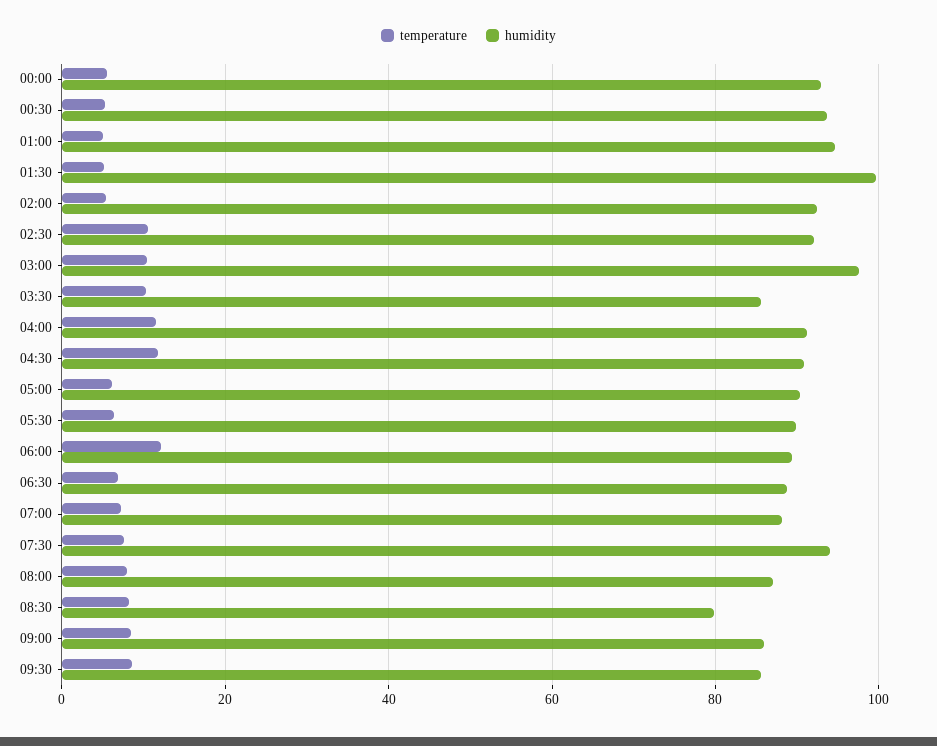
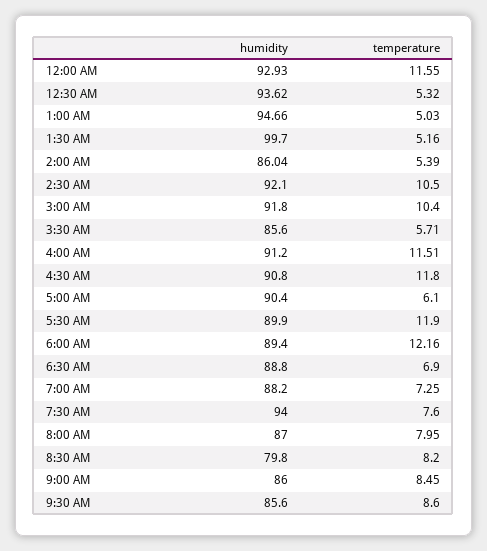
  {
    "temperature": {
-     "00:00": 6,
+     "00:00": 11.55,
      "00:30": 5.32,
      "01:00": 5.03,
      "01:30": 5.16,
      "02:00": 5.39,
      "02:30": 10.5,
      "03:00": 10.4,
-     "03:30": 10,
+     "03:30": 5.71,
      "04:00": 11.51,
      "04:30": 11.8,
      "05:00": 6.1,
-     "05:30": 6,
+     "05:30": 11.9,
      "06:00": 12.16,
      "06:30": 6.9,
      "07:00": 7.25,
      "07:30": 7.6,
      "08:00": 7.95,
      "08:30": 8.2,
      "09:00": 8.45,
      "09:30": 8.6
    },
    "humidity": {
      "00:00": 92.93,
      "00:30": 93.62,
      "01:00": 94.66,
      "01:30": 99.7,
-     "02:00": 92,
+     "02:00": 86.04,
      "02:30": 92.1,
-     "03:00": 98,
+     "03:00": 91.8,
      "03:30": 85.6,
      "04:00": 91.2,
      "04:30": 90.8,
      "05:00": 90.4,
      "05:30": 89.9,
      "06:00": 89.4,
      "06:30": 88.8,
      "07:00": 88.2,
      "07:30": 94,
      "08:00": 87,
      "08:30": 79.8,
      "09:00": 86,
      "09:30": 85.6
    }
  }

